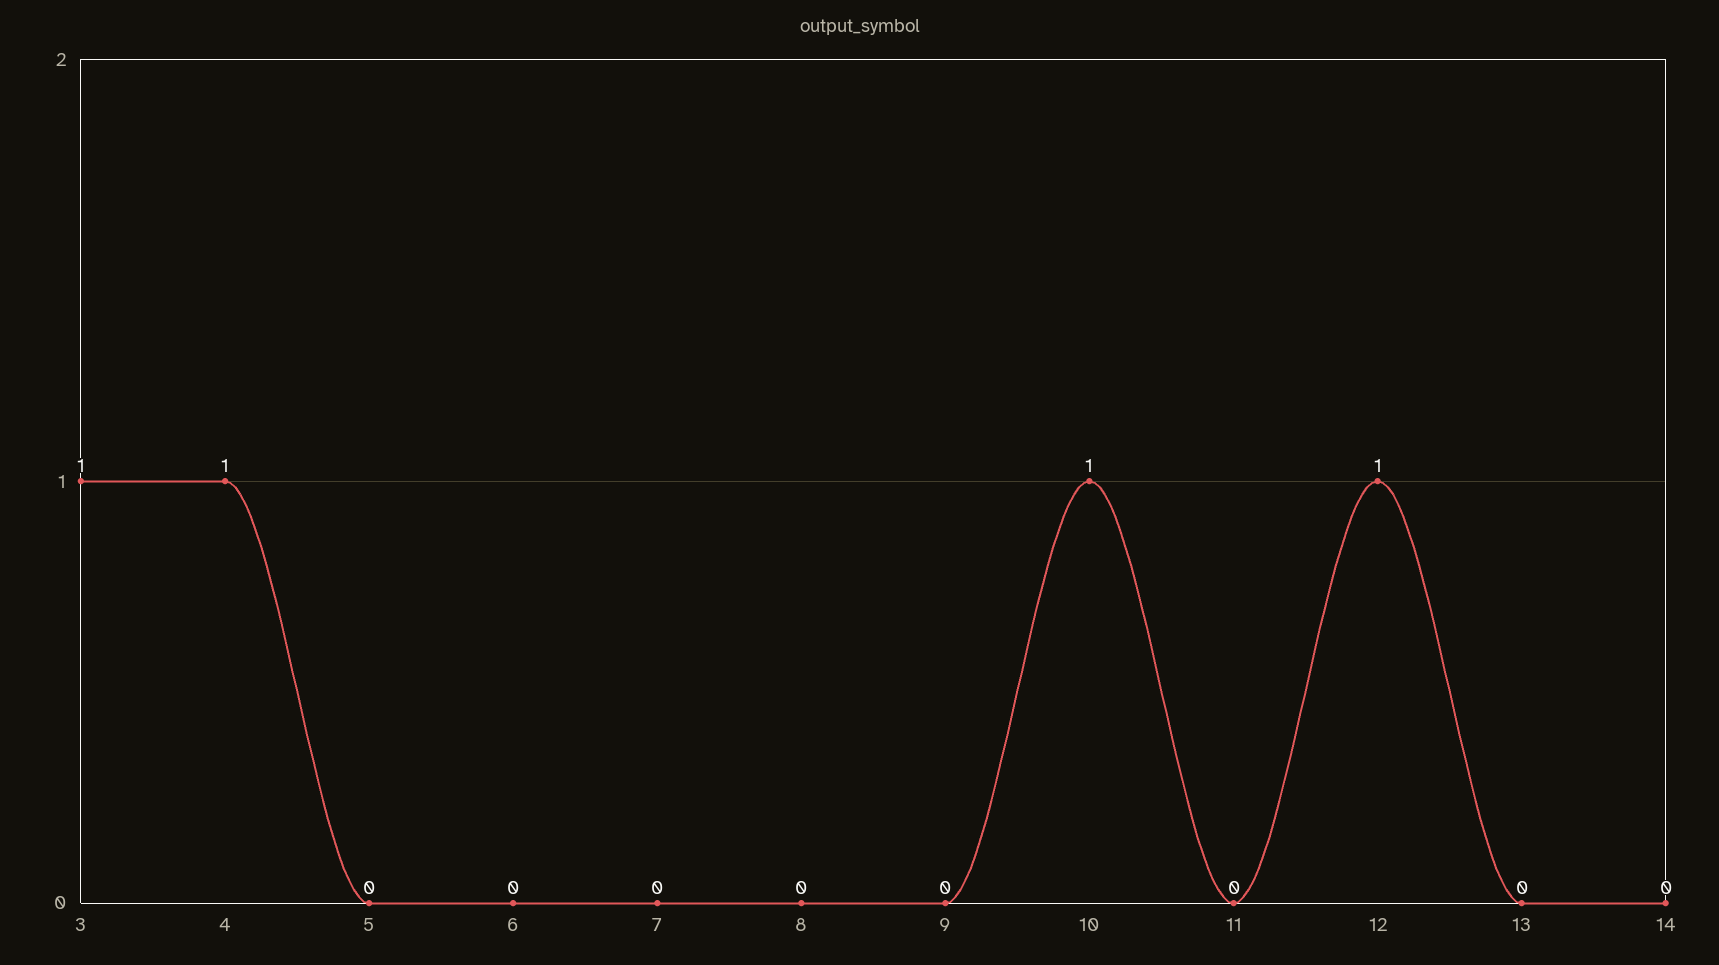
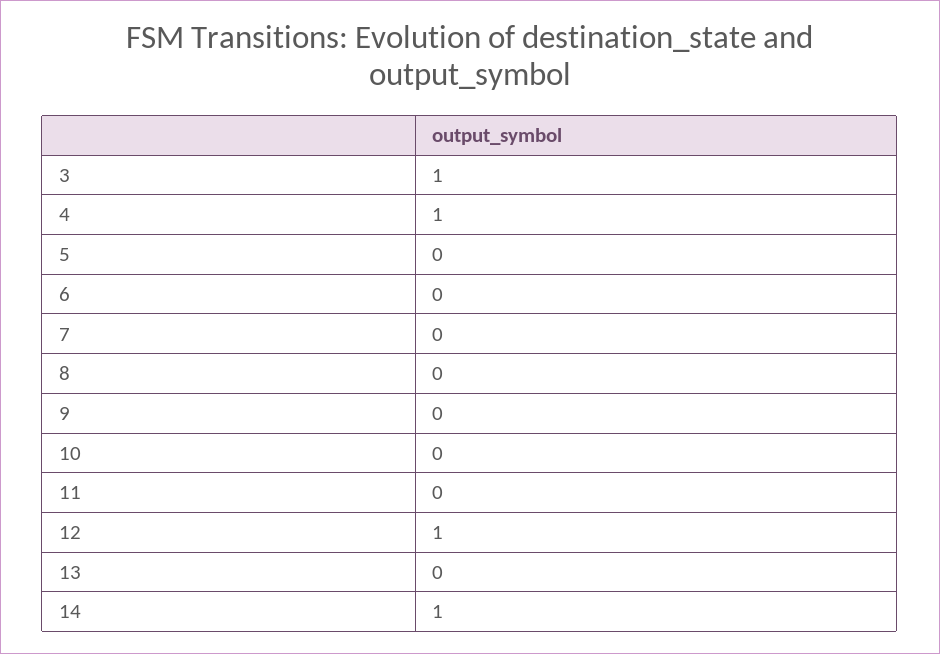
  {
    "3": 1,
    "4": 1,
    "5": 0,
    "6": 0,
    "7": 0,
    "8": 0,
    "9": 0,
-   "10": 1,
+   "10": 0,
    "11": 0,
    "12": 1,
    "13": 0,
-   "14": 0
+   "14": 1
  }

